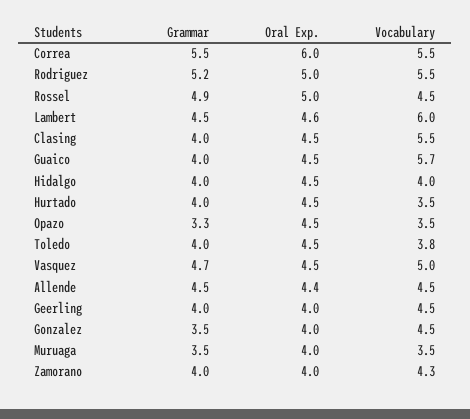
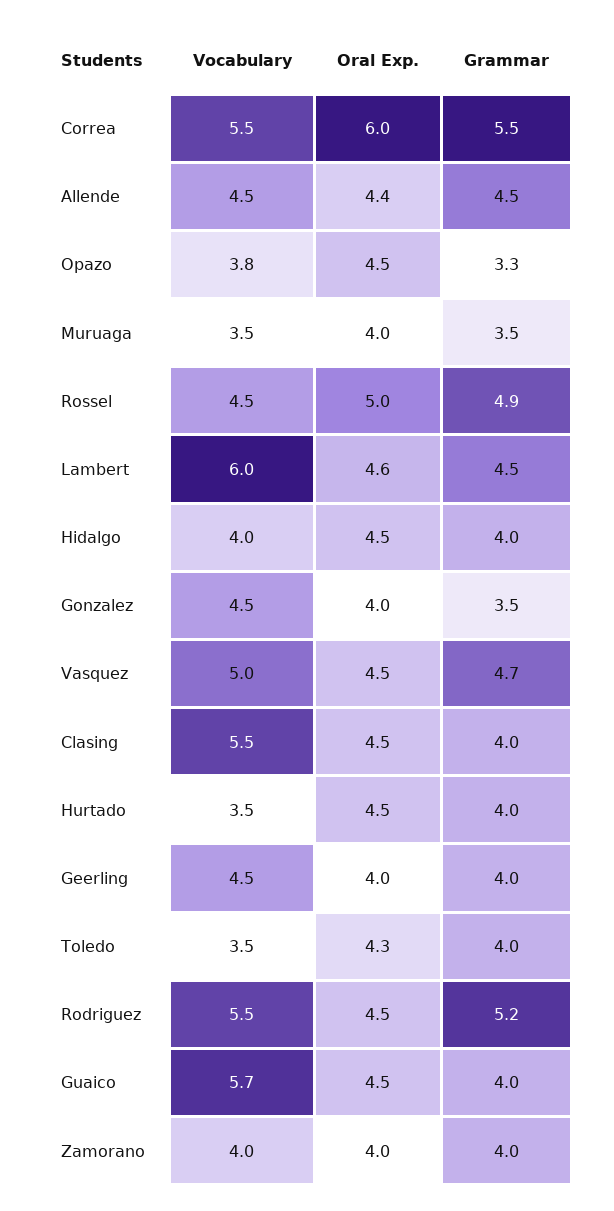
  {
    "Grammar": {
      "Correa": 5.5,
      "Rodriguez": 5.2,
      "Rossel": 4.9,
      "Lambert": 4.5,
      "Clasing": 4,
      "Guaico": 4,
      "Hidalgo": 4,
      "Hurtado": 4,
      "Opazo": 3.3,
      "Toledo": 4,
      "Vasquez": 4.7,
      "Allende": 4.5,
      "Geerling": 4,
      "Gonzalez": 3.5,
      "Muruaga": 3.5,
      "Zamorano": 4
    },
    "Oral Exp.": {
      "Correa": 6,
-     "Rodriguez": 5,
+     "Rodriguez": 4.5,
      "Rossel": 5,
      "Lambert": 4.6,
      "Clasing": 4.5,
      "Guaico": 4.5,
      "Hidalgo": 4.5,
      "Hurtado": 4.5,
      "Opazo": 4.5,
-     "Toledo": 4.5,
+     "Toledo": 4.3,
      "Vasquez": 4.5,
      "Allende": 4.4,
      "Geerling": 4,
      "Gonzalez": 4,
      "Muruaga": 4,
      "Zamorano": 4
    },
    "Vocabulary": {
      "Correa": 5.5,
      "Rodriguez": 5.5,
      "Rossel": 4.5,
      "Lambert": 6,
      "Clasing": 5.5,
      "Guaico": 5.7,
      "Hidalgo": 4,
      "Hurtado": 3.5,
-     "Opazo": 3.5,
+     "Opazo": 3.8,
-     "Toledo": 3.8,
+     "Toledo": 3.5,
      "Vasquez": 5,
      "Allende": 4.5,
      "Geerling": 4.5,
      "Gonzalez": 4.5,
      "Muruaga": 3.5,
-     "Zamorano": 4.3
+     "Zamorano": 4
    }
  }

